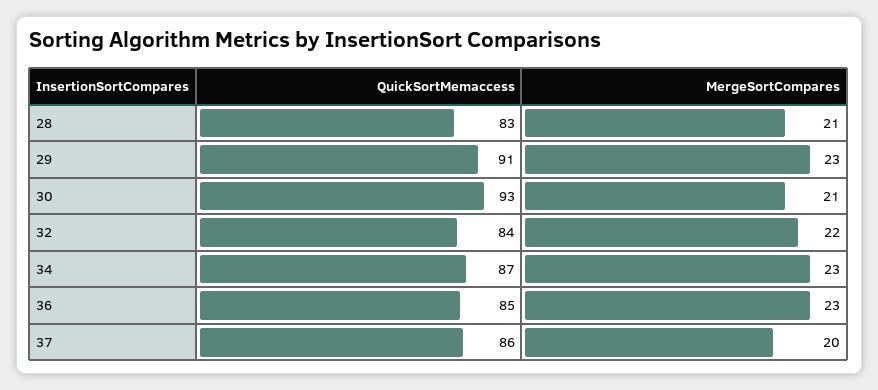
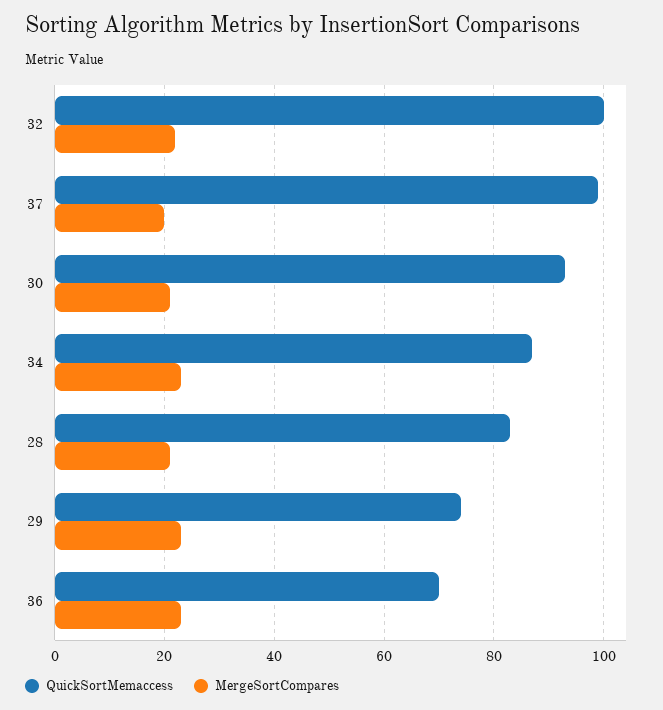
  {
    "QuickSortMemaccess": {
      "28": 83,
-     "29": 91,
+     "29": 75,
      "30": 93,
-     "32": 84,
+     "32": 100,
      "34": 87,
-     "36": 85,
+     "36": 70,
-     "37": 86
+     "37": 100
    },
    "MergeSortCompares": {
      "28": 21,
      "29": 23,
      "30": 21,
      "32": 22,
      "34": 23,
      "36": 23,
      "37": 20
    }
  }

